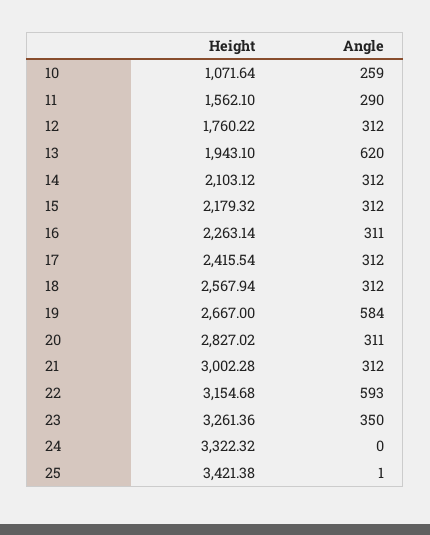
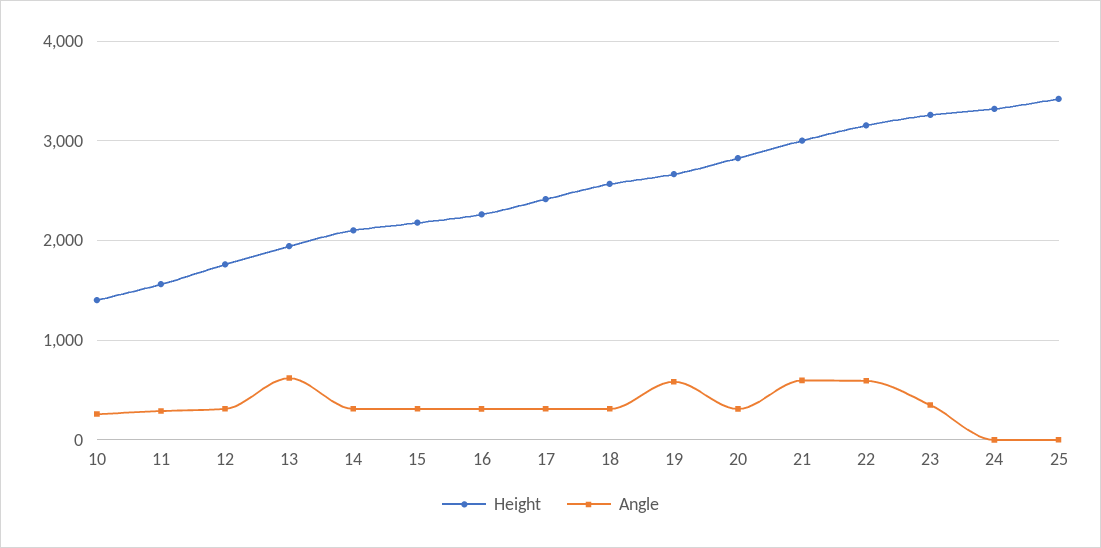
  {
    "Height": {
-     "10": 1071.64,
+     "10": 1400,
      "11": 1562.1,
      "12": 1760.22,
      "13": 1943.1,
      "14": 2103.12,
      "15": 2179.32,
      "16": 2263.14,
      "17": 2415.54,
      "18": 2567.94,
      "19": 2667,
      "20": 2827.02,
      "21": 3002.28,
      "22": 3154.68,
      "23": 3261.36,
      "24": 3322.32,
      "25": 3421.38
    },
    "Angle": {
      "10": 259,
      "11": 290,
      "12": 312,
      "13": 620,
      "14": 312,
      "15": 312,
      "16": 311,
      "17": 312,
      "18": 312,
      "19": 584,
      "20": 311,
-     "21": 312,
+     "21": 600,
      "22": 593,
      "23": 350,
      "24": 0,
      "25": 1
    }
  }

